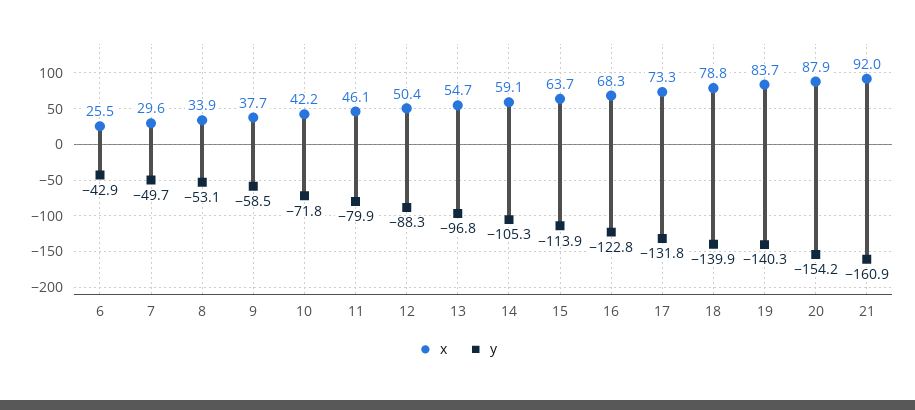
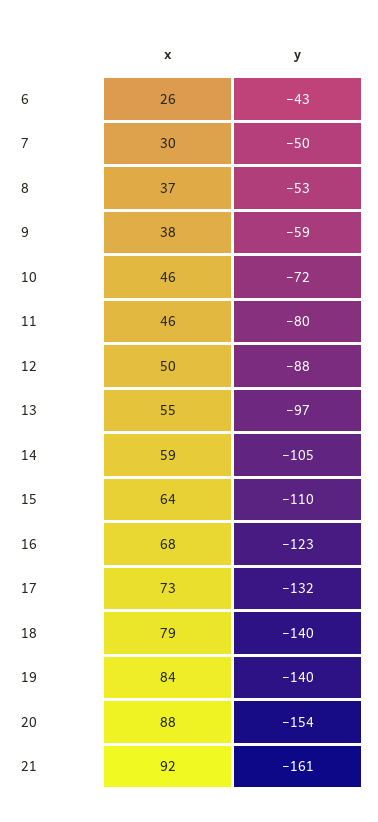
  {
    "x": {
      "6": 25.5,
      "7": 29.6,
-     "8": 33.9,
+     "8": 37,
      "9": 37.7,
-     "10": 42.2,
+     "10": 46,
      "11": 46.1,
      "12": 50.4,
      "13": 54.7,
      "14": 59.1,
      "15": 63.7,
      "16": 68.3,
      "17": 73.3,
      "18": 78.8,
      "19": 83.7,
      "20": 87.9,
      "21": 92
    },
    "y": {
      "6": -42.9,
      "7": -49.7,
      "8": -53.1,
      "9": -58.5,
      "10": -71.8,
      "11": -79.9,
      "12": -88.3,
      "13": -96.8,
      "14": -105.3,
-     "15": -113.9,
+     "15": -110,
      "16": -122.8,
      "17": -131.8,
      "18": -139.9,
      "19": -140.3,
      "20": -154.2,
      "21": -160.9
    }
  }

